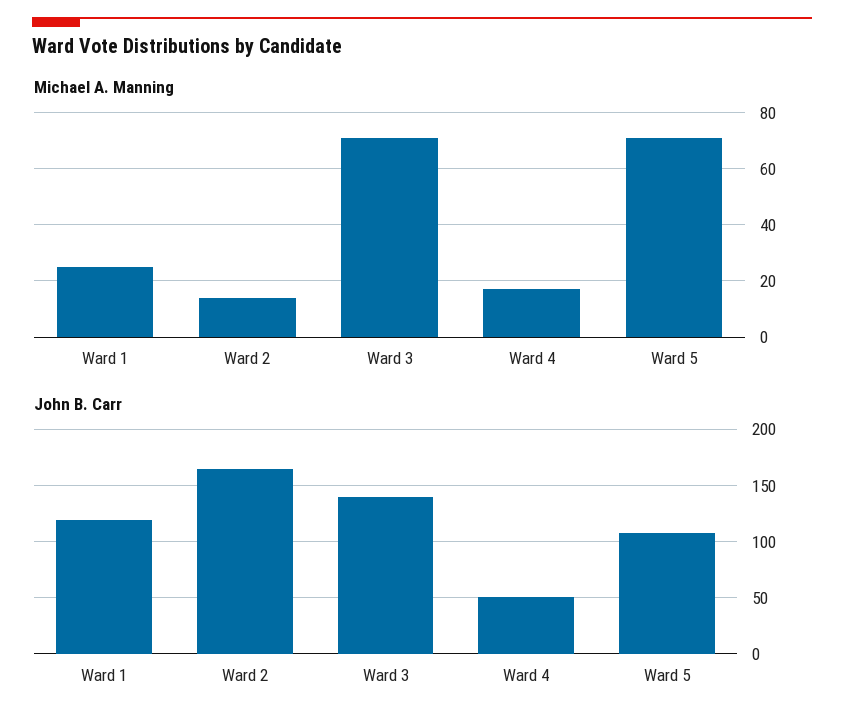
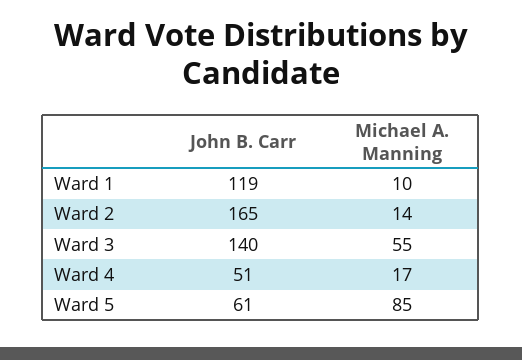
  {
    "Michael A. Manning": {
-     "Ward 1": 25,
+     "Ward 1": 10,
      "Ward 2": 14,
-     "Ward 3": 70,
+     "Ward 3": 55,
      "Ward 4": 17,
-     "Ward 5": 70
+     "Ward 5": 85
    },
    "John B. Carr": {
      "Ward 1": 119,
      "Ward 2": 165,
      "Ward 3": 140,
      "Ward 4": 51,
-     "Ward 5": 110
+     "Ward 5": 61
    }
  }

